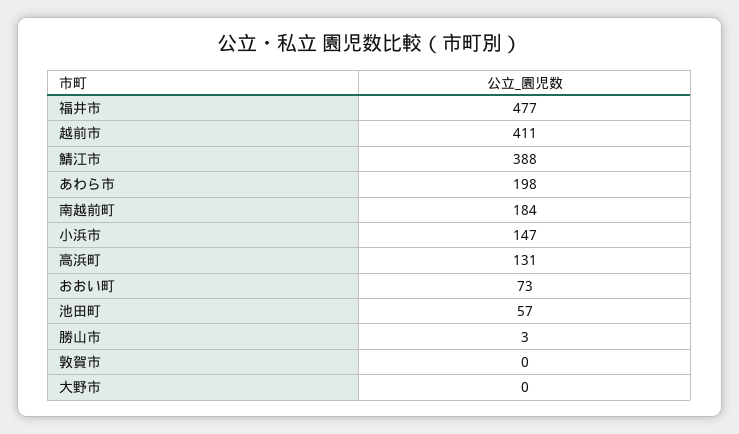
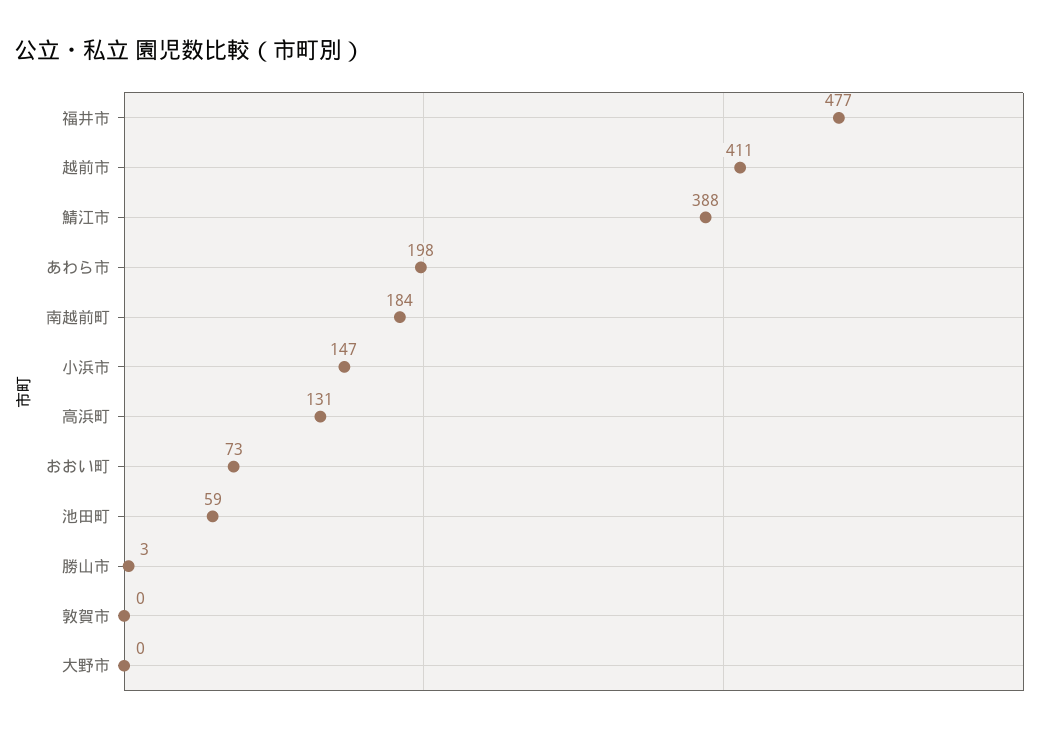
  {
    "福井市": 477,
    "越前市": 411,
    "鯖江市": 388,
    "あわら市": 198,
    "南越前町": 184,
    "小浜市": 147,
    "高浜町": 131,
    "おおい町": 73,
-   "池田町": 57,
+   "池田町": 59,
    "勝山市": 3,
    "敦賀市": 0,
    "大野市": 0
  }

